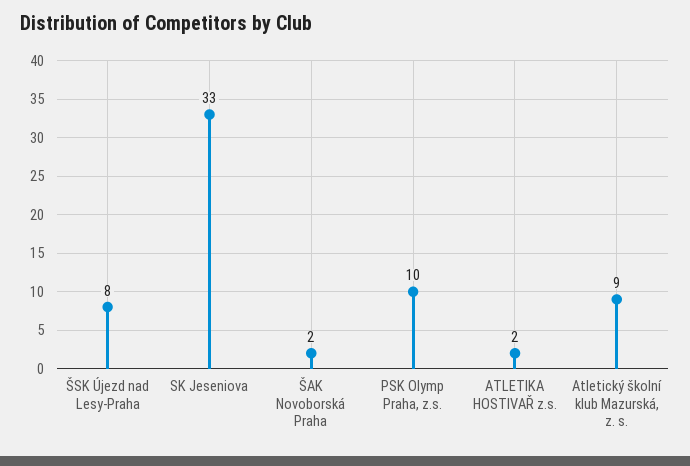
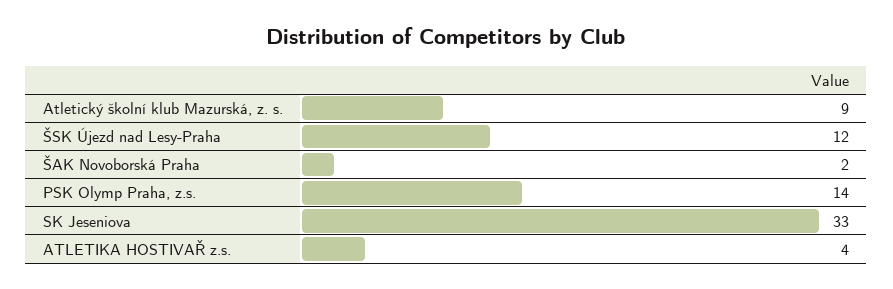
  {
-   "ŠSK Újezd nad Lesy-Praha": 8,
+   "ŠSK Újezd nad Lesy-Praha": 12,
    "SK Jeseniova": 33,
    "ŠAK Novoborská Praha": 2,
-   "PSK Olymp Praha, z.s.": 10,
+   "PSK Olymp Praha, z.s.": 14,
-   "ATLETIKA HOSTIVAŘ z.s.": 2,
+   "ATLETIKA HOSTIVAŘ z.s.": 4,
    "Atletický školní klub Mazurská, z. s.": 9
  }

